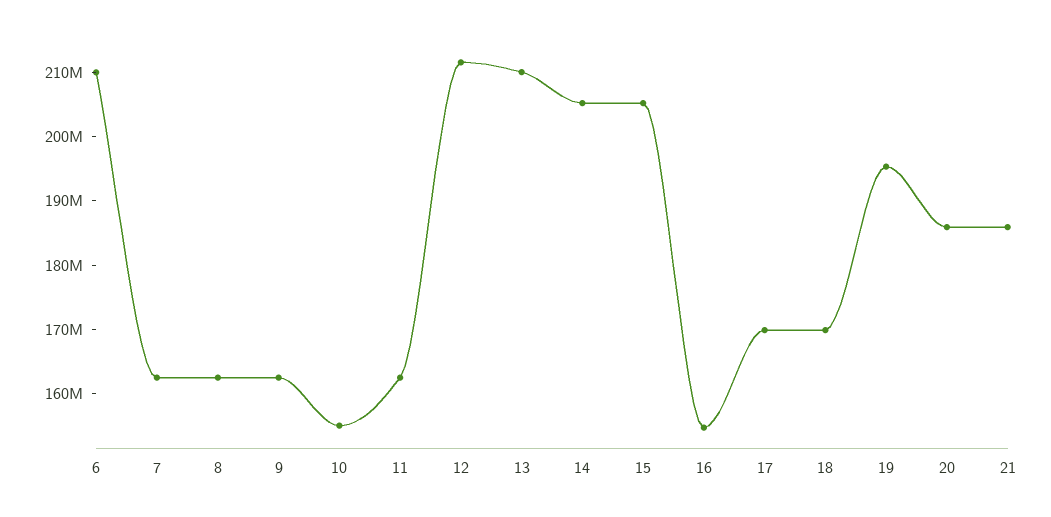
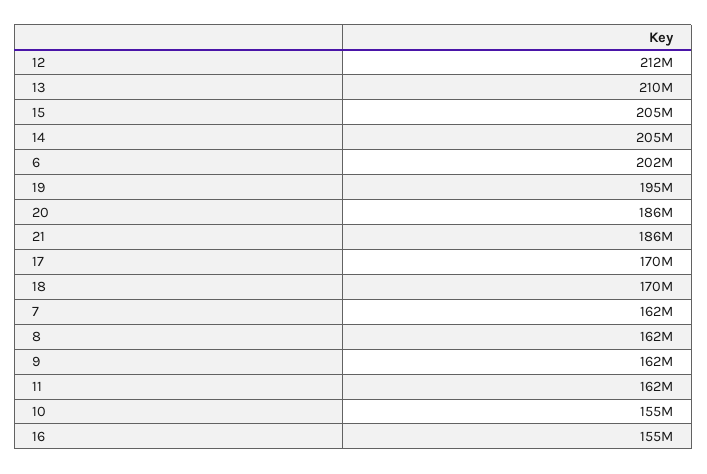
  {
-   "6": 210000000,
+   "6": 202000000,
    "7": 162000000,
    "8": 162000000,
    "9": 162000000,
    "10": 155000000,
    "11": 162000000,
    "12": 212000000,
    "13": 210000000,
    "14": 205000000,
    "15": 205000000,
    "16": 155000000,
    "17": 170000000,
    "18": 170000000,
    "19": 195000000,
    "20": 186000000,
    "21": 186000000
  }

